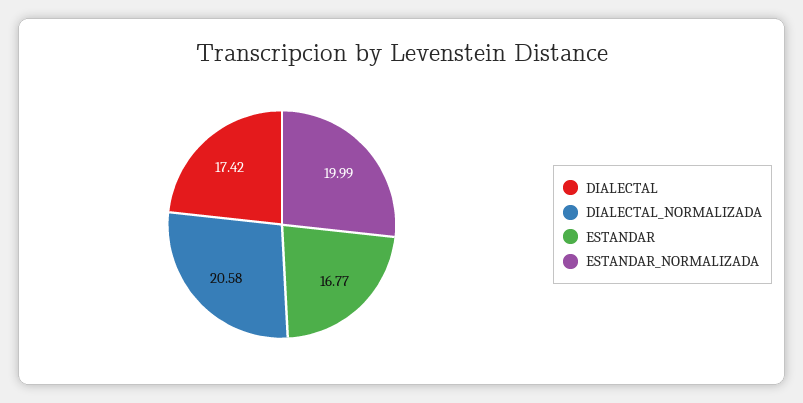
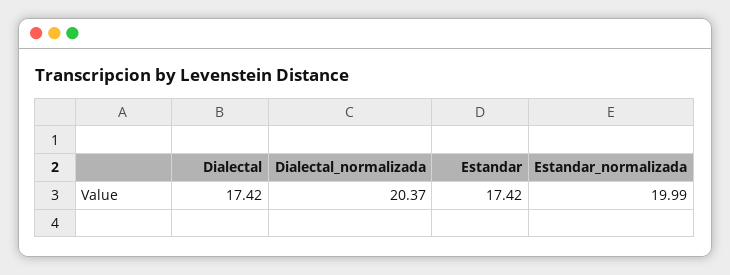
  {
    "DIALECTAL": 17.42,
-   "DIALECTAL_NORMALIZADA": 20.58,
+   "DIALECTAL_NORMALIZADA": 20.37,
-   "ESTANDAR": 16.77,
+   "ESTANDAR": 17.42,
    "ESTANDAR_NORMALIZADA": 19.99
  }

